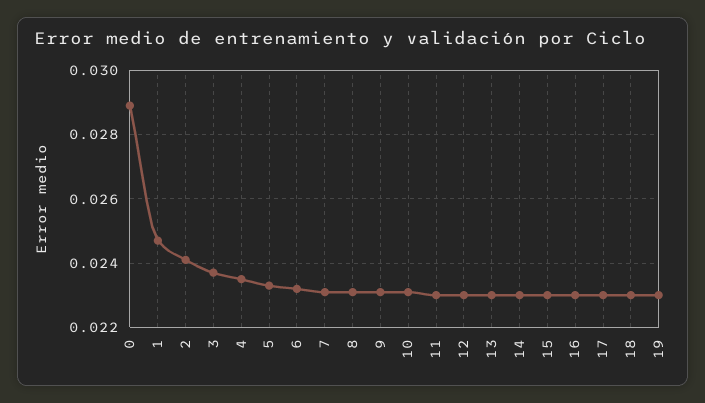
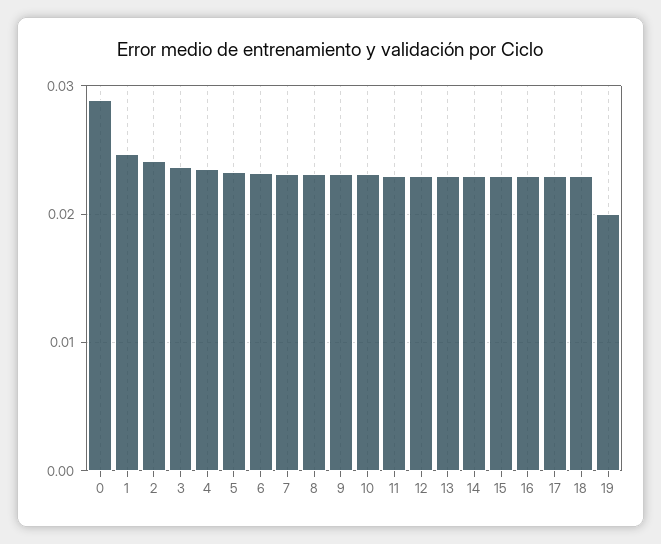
  {
    "0": 0.029,
    "1": 0.0245,
    "2": 0.024,
    "3": 0.0235,
    "4": 0.0235,
    "5": 0.0235,
    "6": 0.023,
    "7": 0.023,
    "8": 0.023,
    "9": 0.023,
    "10": 0.023,
    "11": 0.023,
    "12": 0.023,
    "13": 0.023,
    "14": 0.023,
    "15": 0.023,
    "16": 0.023,
    "17": 0.023,
    "18": 0.023,
-   "19": 0.023
+   "19": 0.02
  }

